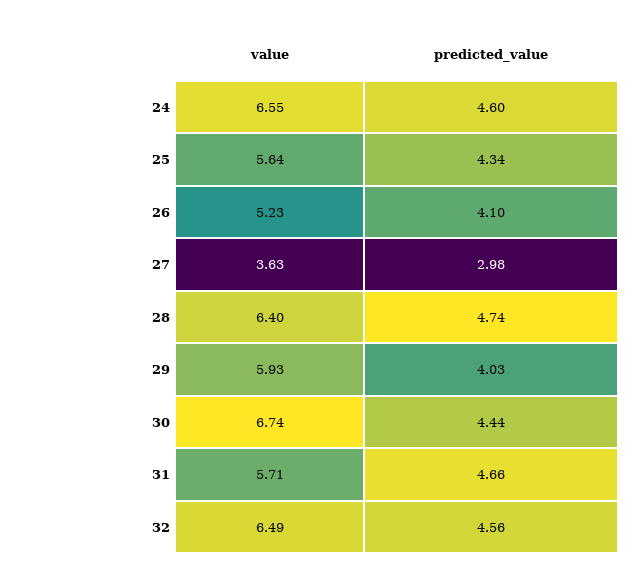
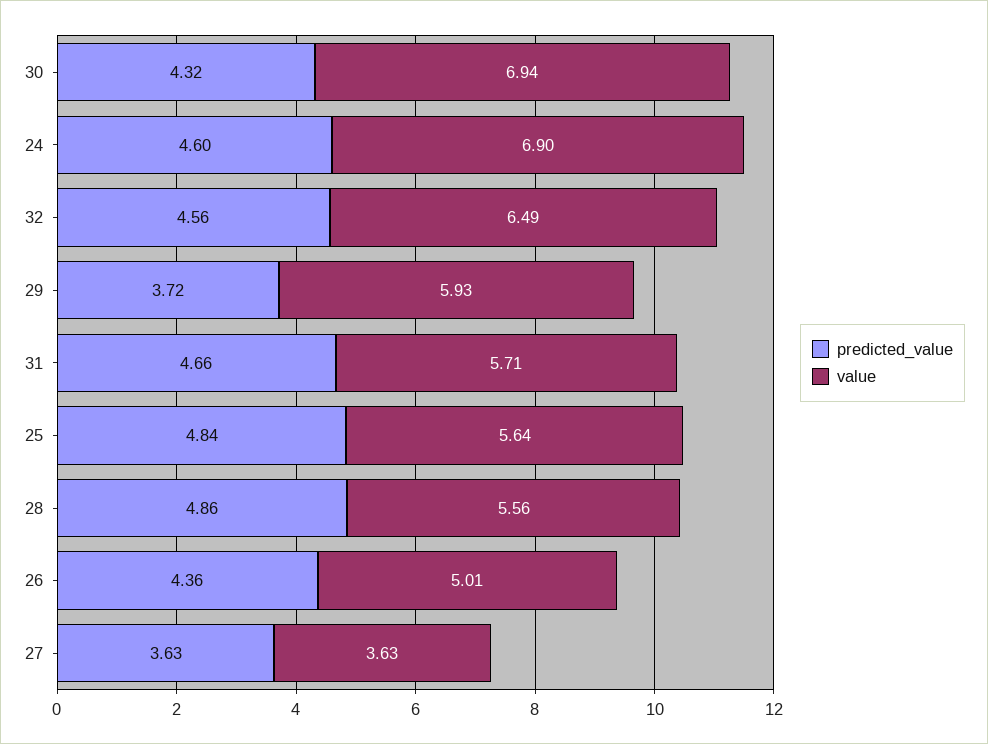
  {
    "value": {
-     "24": 6.55,
+     "24": 6.9,
      "25": 5.64,
-     "26": 5.23,
+     "26": 5.01,
      "27": 3.63,
-     "28": 6.4,
+     "28": 5.56,
      "29": 5.93,
-     "30": 6.74,
+     "30": 6.94,
      "31": 5.71,
      "32": 6.49
    },
    "predicted_value": {
      "24": 4.6,
-     "25": 4.34,
+     "25": 4.84,
-     "26": 4.1,
+     "26": 4.36,
-     "27": 2.98,
+     "27": 3.63,
-     "28": 4.74,
+     "28": 4.86,
-     "29": 4.03,
+     "29": 3.72,
-     "30": 4.44,
+     "30": 4.32,
      "31": 4.66,
      "32": 4.56
    }
  }

